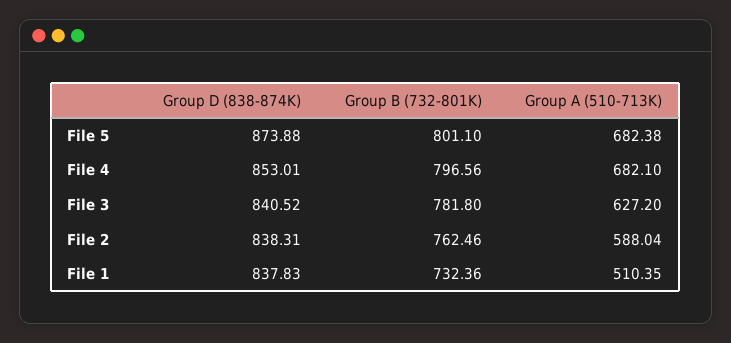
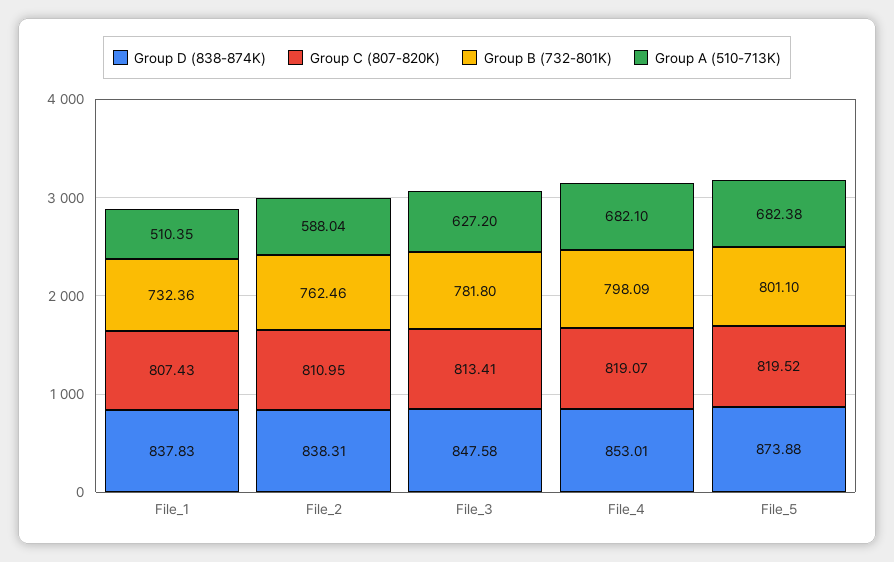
  {
    "Group D (838-874K)": {
      "File 5": 873.88,
      "File 4": 853.01,
-     "File 3": 840.52,
+     "File 3": 847.58,
      "File 2": 838.31,
      "File 1": 837.83
    },
    "Group B (732-801K)": {
      "File 5": 801.1,
-     "File 4": 796.56,
+     "File 4": 798.09,
      "File 3": 781.8,
      "File 2": 762.46,
      "File 1": 732.36
    },
    "Group A (510-713K)": {
      "File 5": 682.38,
      "File 4": 682.1,
      "File 3": 627.2,
      "File 2": 588.04,
      "File 1": 510.35
-   }
+   },
+   "Group C (807-820K)": {
+     "File 1": 807.43,
+     "File 2": 810.95,
+     "File 3": 813.41,
+     "File 4": 819.07,
+     "File 5": 819.52
+   }
  }

